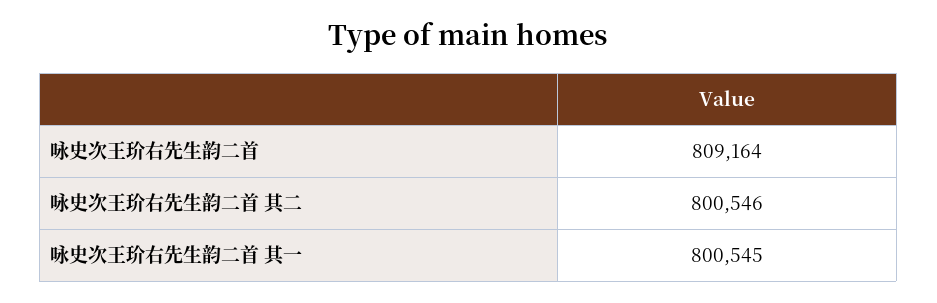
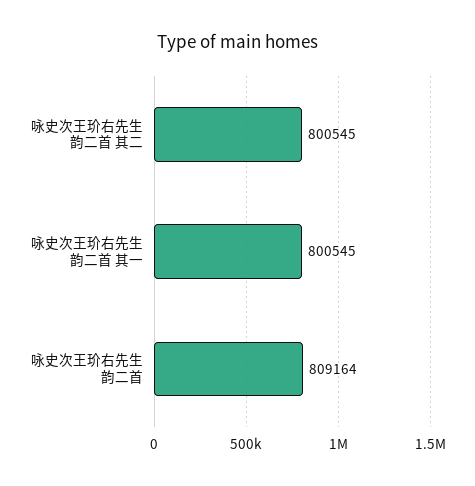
  {
    "咏史次王玠右先生韵二首": 809164,
-   "咏史次王玠右先生韵二首 其二": 800546,
+   "咏史次王玠右先生韵二首 其二": 800545,
    "咏史次王玠右先生韵二首 其一": 800545
  }

